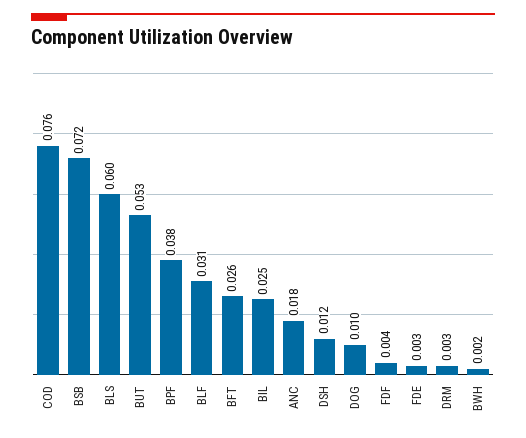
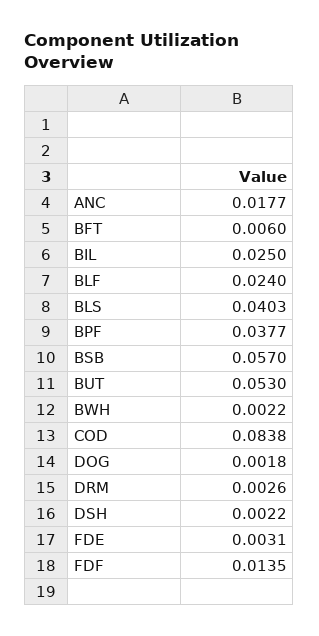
  {
-   "COD": 0.076,
+   "COD": 0.0838,
-   "BSB": 0.072,
+   "BSB": 0.057,
-   "BLS": 0.06,
+   "BLS": 0.0403,
    "BUT": 0.053,
    "BPF": 0.0377,
-   "BLF": 0.031,
+   "BLF": 0.024,
-   "BFT": 0.026,
+   "BFT": 0.006,
    "BIL": 0.025,
    "ANC": 0.0177,
-   "DSH": 0.012,
+   "DSH": 0.0022,
-   "DOG": 0.01,
+   "DOG": 0.0018,
-   "FDF": 0.004,
+   "FDF": 0.0135,
    "FDE": 0.0031,
    "DRM": 0.0026,
    "BWH": 0.0022
  }

